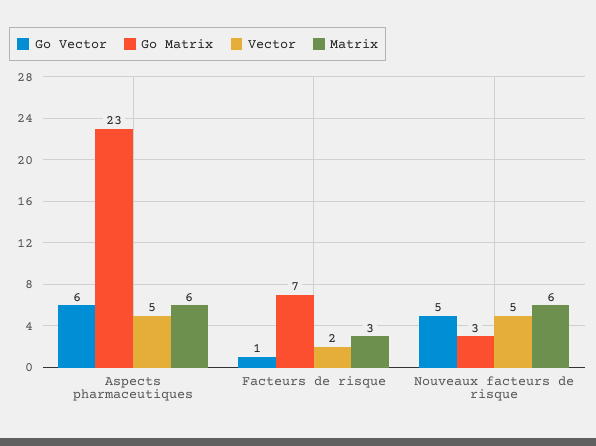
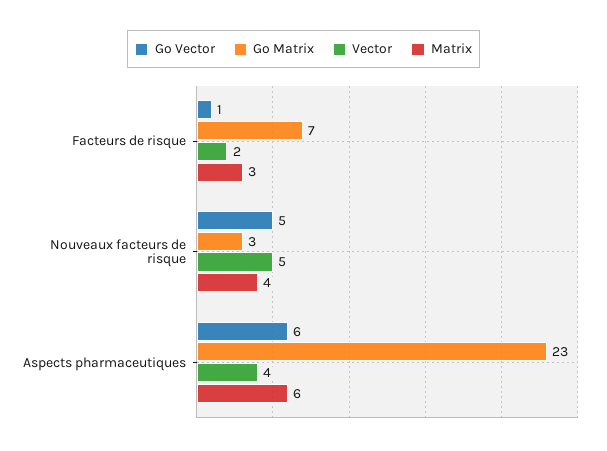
  {
    "Go Vector": {
      "Aspects pharmaceutiques": 6,
      "Facteurs de risque": 1,
      "Nouveaux facteurs de risque": 5
    },
    "Go Matrix": {
      "Aspects pharmaceutiques": 23,
      "Facteurs de risque": 7,
      "Nouveaux facteurs de risque": 3
    },
    "Vector": {
-     "Aspects pharmaceutiques": 5,
+     "Aspects pharmaceutiques": 4,
      "Facteurs de risque": 2,
      "Nouveaux facteurs de risque": 5
    },
    "Matrix": {
      "Aspects pharmaceutiques": 6,
      "Facteurs de risque": 3,
-     "Nouveaux facteurs de risque": 6
+     "Nouveaux facteurs de risque": 4
    }
  }

